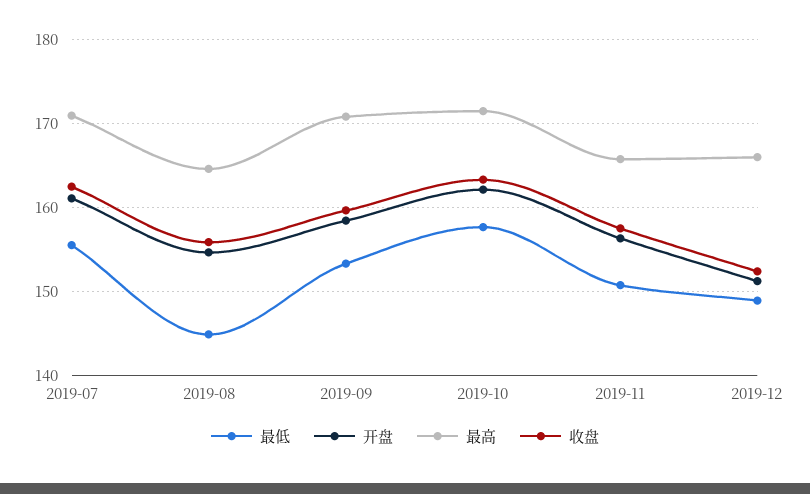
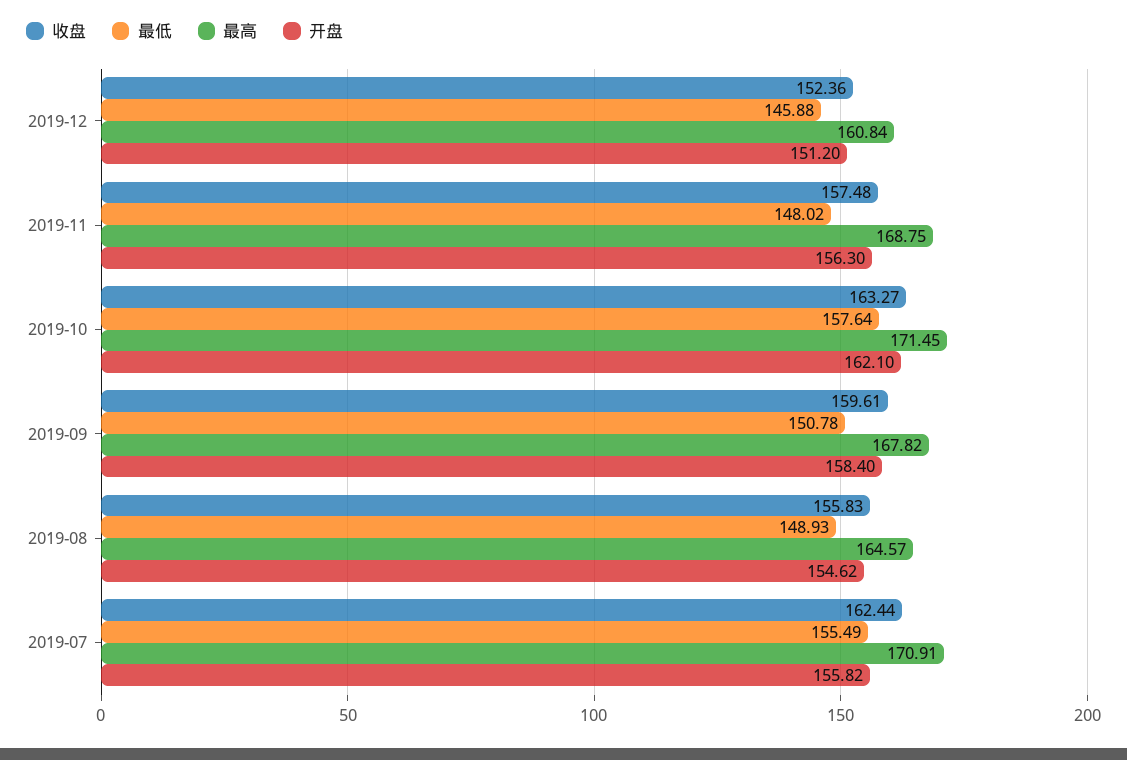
  {
    "最低": {
      "2019-07": 155.49,
-     "2019-08": 145,
+     "2019-08": 148.93,
-     "2019-09": 153,
+     "2019-09": 150.78,
      "2019-10": 157.64,
-     "2019-11": 151,
+     "2019-11": 148.02,
-     "2019-12": 149
+     "2019-12": 145.88
    },
    "开盘": {
-     "2019-07": 161,
+     "2019-07": 155.82,
      "2019-08": 154.62,
      "2019-09": 158.4,
      "2019-10": 162.1,
      "2019-11": 156.3,
      "2019-12": 151.2
    },
    "最高": {
      "2019-07": 170.91,
      "2019-08": 164.57,
-     "2019-09": 171,
+     "2019-09": 167.82,
      "2019-10": 171.45,
-     "2019-11": 166,
+     "2019-11": 168.75,
-     "2019-12": 166
+     "2019-12": 160.84
    },
    "收盘": {
      "2019-07": 162.44,
      "2019-08": 155.83,
      "2019-09": 159.61,
      "2019-10": 163.27,
      "2019-11": 157.48,
      "2019-12": 152.36
    }
  }

